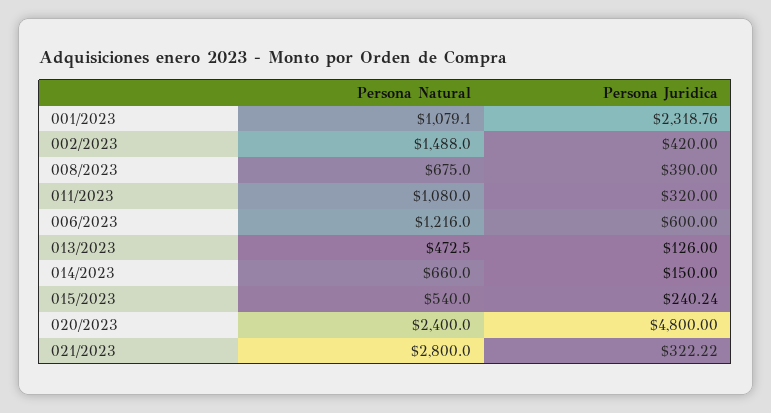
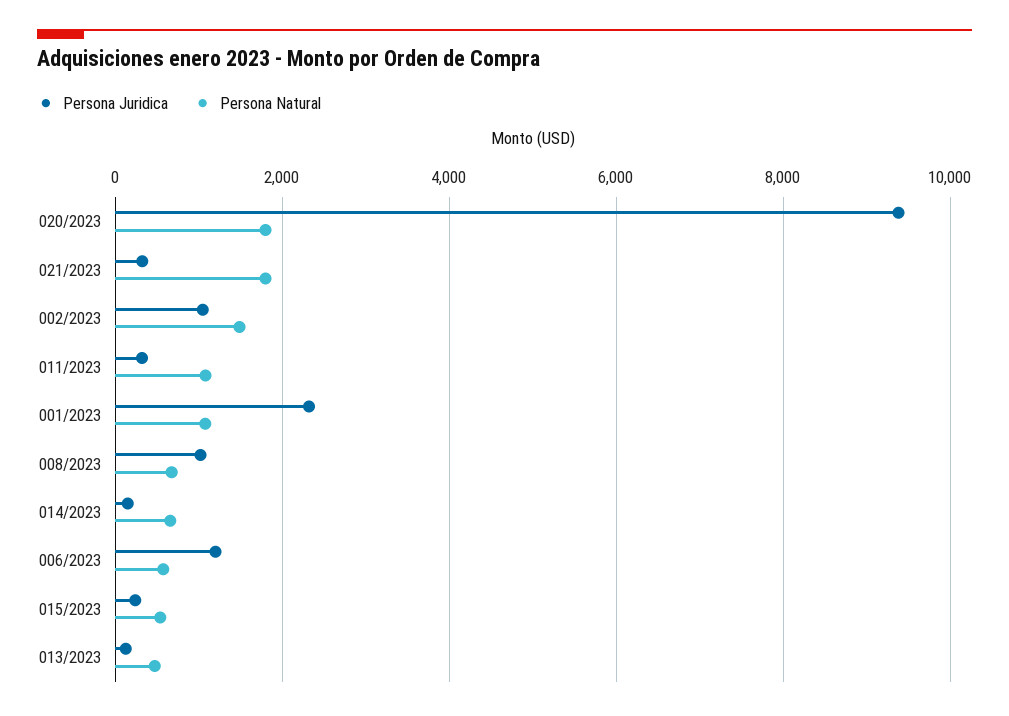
  {
    "Persona Natural": {
      "001/2023": 1079.1,
      "002/2023": 1488,
      "008/2023": 675,
      "011/2023": 1080,
-     "006/2023": 1216,
+     "006/2023": 600,
      "013/2023": 472.5,
      "014/2023": 660,
      "015/2023": 540,
-     "020/2023": 2400,
+     "020/2023": 1800,
-     "021/2023": 2800
+     "021/2023": 1800
    },
    "Persona Juridica": {
      "001/2023": 2318.76,
-     "002/2023": 420,
+     "002/2023": 1000,
-     "008/2023": 390,
+     "008/2023": 1000,
      "011/2023": 320,
-     "006/2023": 600,
+     "006/2023": 1200,
      "013/2023": 126,
      "014/2023": 150,
      "015/2023": 240.24,
-     "020/2023": 4800,
+     "020/2023": 9400,
      "021/2023": 322.22
    }
  }

